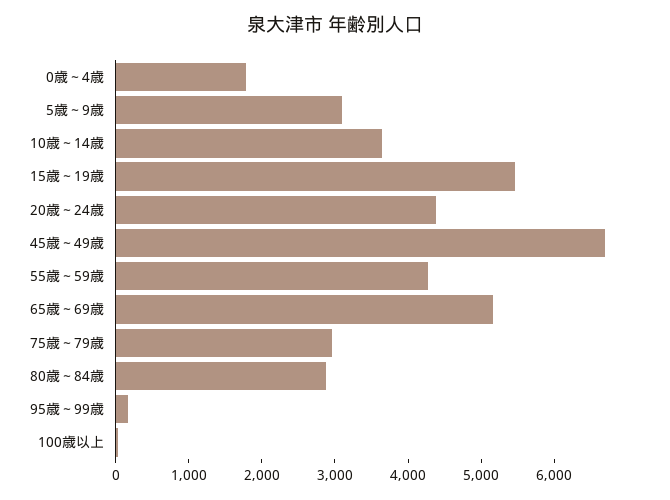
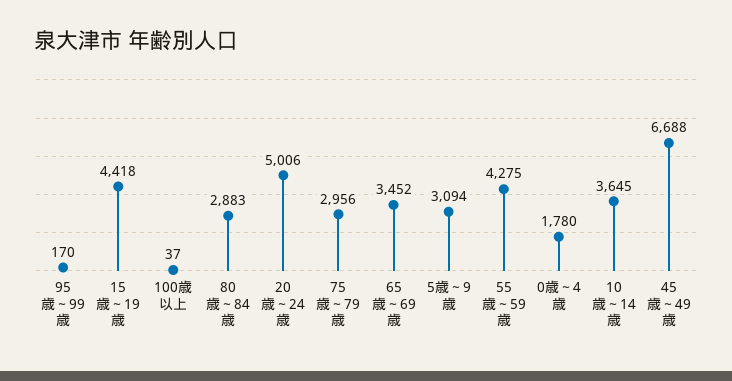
  {
    "0歳～4歳": 1780,
    "5歳～9歳": 3094,
    "10歳～14歳": 3645,
-   "15歳～19歳": 5400,
+   "15歳～19歳": 4418,
-   "20歳～24歳": 4400,
+   "20歳～24歳": 5006,
    "45歳～49歳": 6688,
    "55歳～59歳": 4275,
-   "65歳～69歳": 5200,
+   "65歳～69歳": 3452,
    "75歳～79歳": 2956,
    "80歳～84歳": 2883,
    "95歳～99歳": 170,
    "100歳以上": 37
  }

